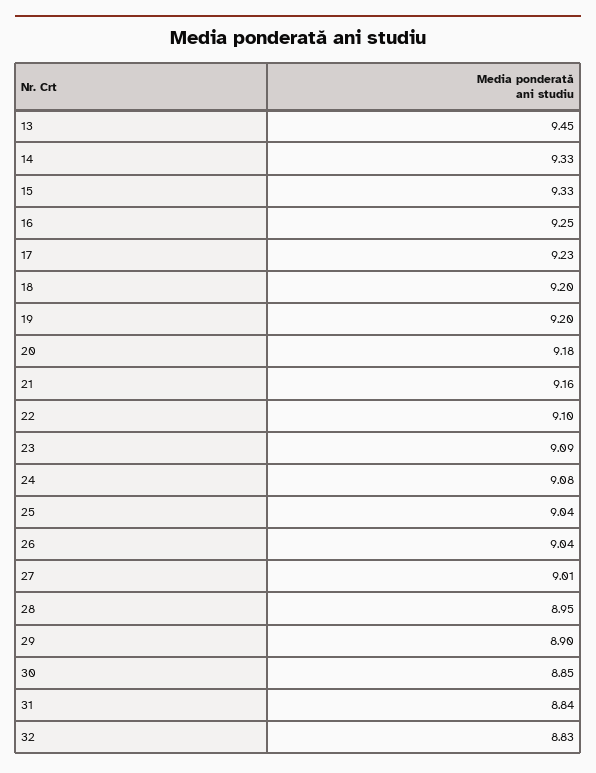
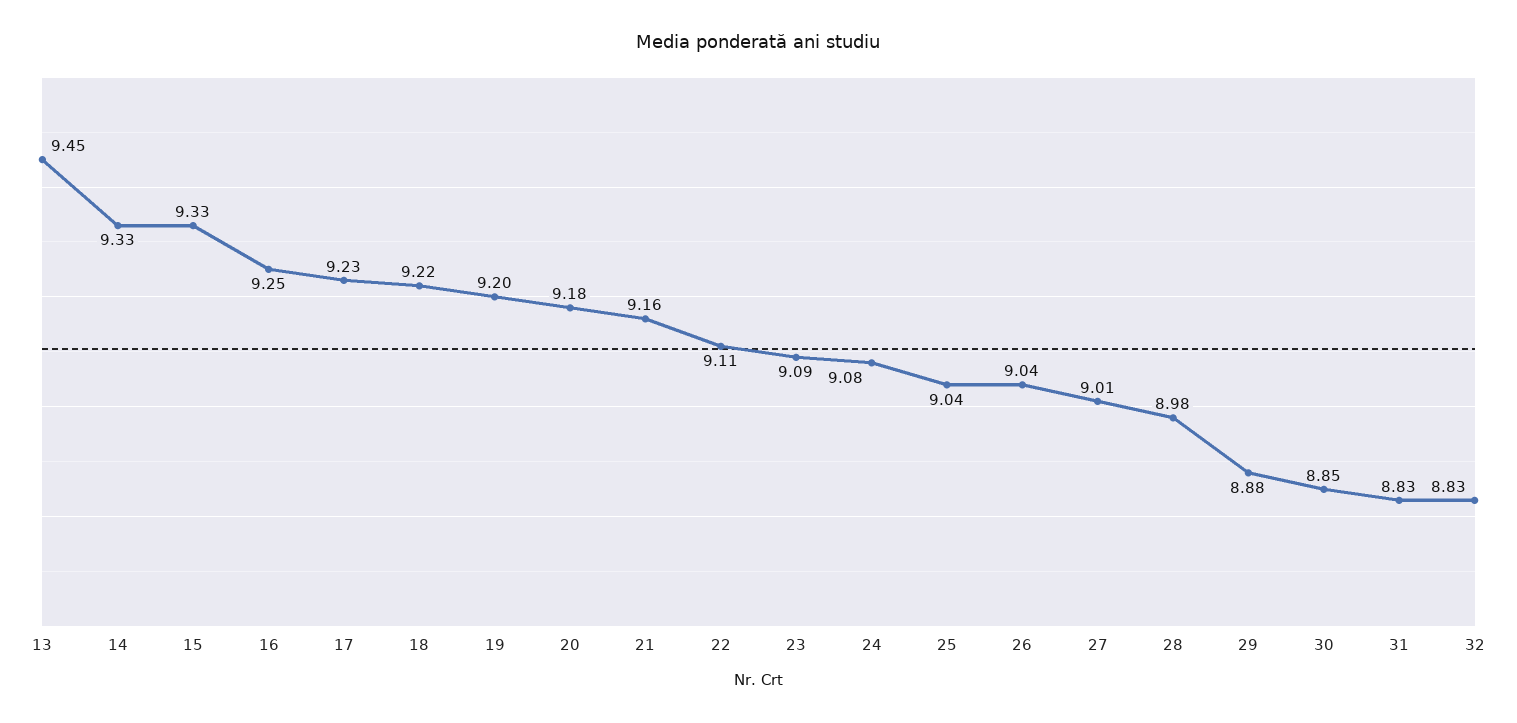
  {
    "13": 9.45,
    "14": 9.33,
    "15": 9.33,
    "16": 9.25,
    "17": 9.23,
-   "18": 9.2,
+   "18": 9.22,
    "19": 9.2,
    "20": 9.18,
    "21": 9.16,
-   "22": 9.1,
+   "22": 9.11,
    "23": 9.09,
    "24": 9.08,
    "25": 9.04,
    "26": 9.04,
    "27": 9.01,
-   "28": 8.95,
+   "28": 8.98,
-   "29": 8.9,
+   "29": 8.88,
    "30": 8.85,
-   "31": 8.84,
+   "31": 8.83,
    "32": 8.83
  }

